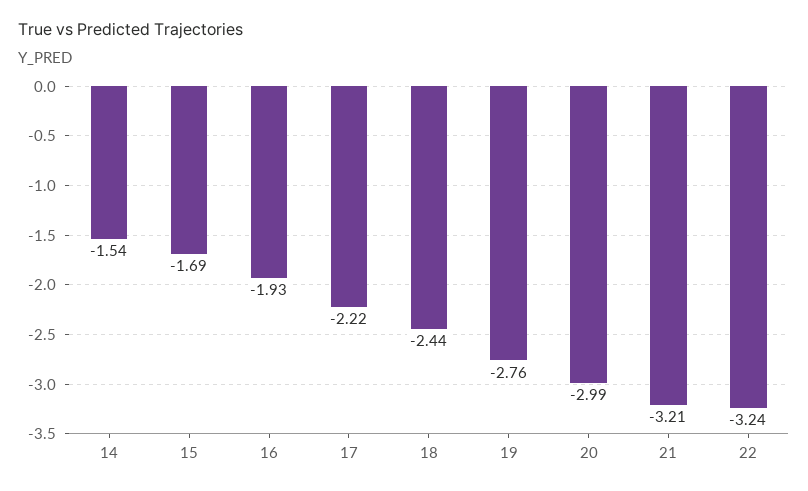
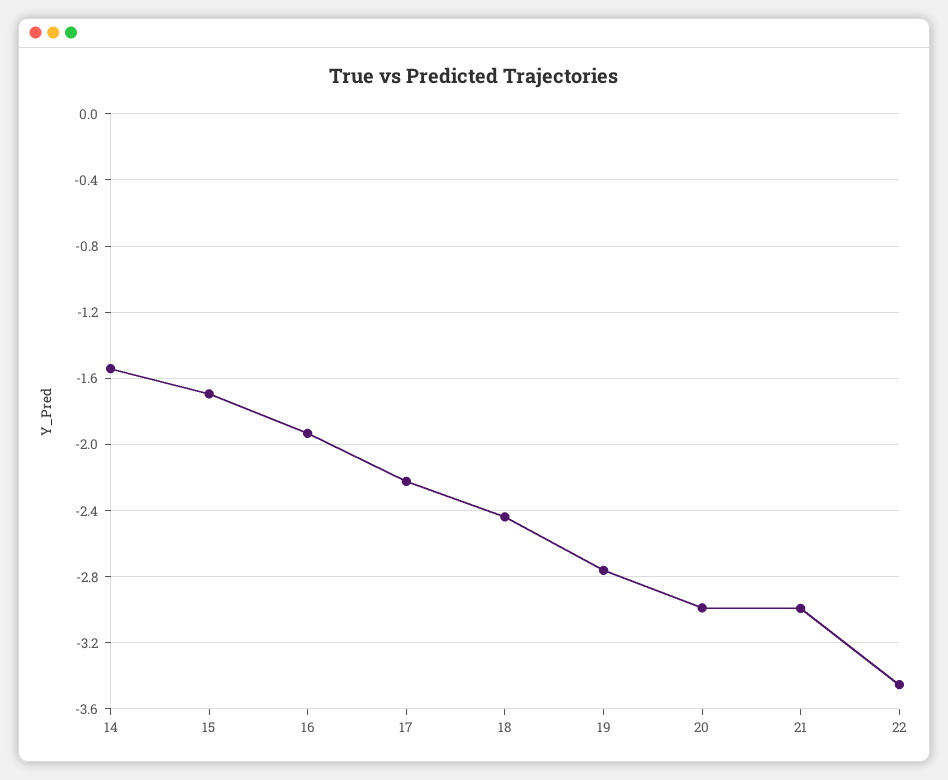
  {
    "14": -1.54,
    "15": -1.69,
    "16": -1.93,
    "17": -2.22,
    "18": -2.44,
    "19": -2.76,
    "20": -2.99,
-   "21": -3.21,
+   "21": -3,
-   "22": -3.24
+   "22": -3.45
  }

